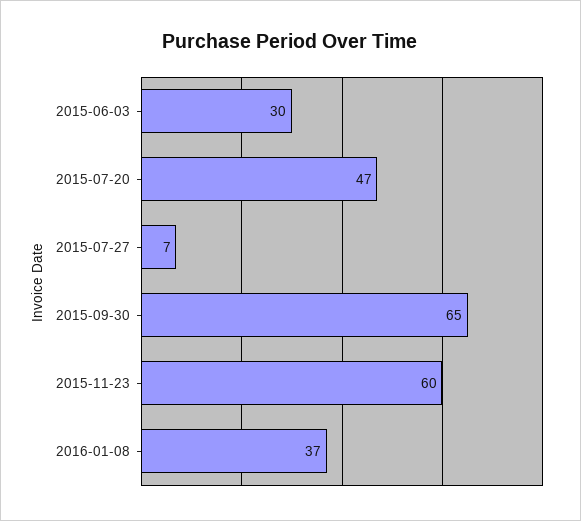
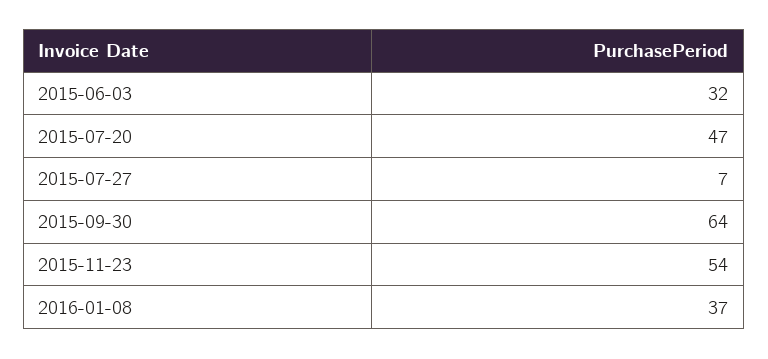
  {
-   "2015-06-03": 30,
+   "2015-06-03": 32,
    "2015-07-20": 47,
    "2015-07-27": 7,
-   "2015-09-30": 65,
+   "2015-09-30": 64,
-   "2015-11-23": 60,
+   "2015-11-23": 54,
    "2016-01-08": 37
  }

